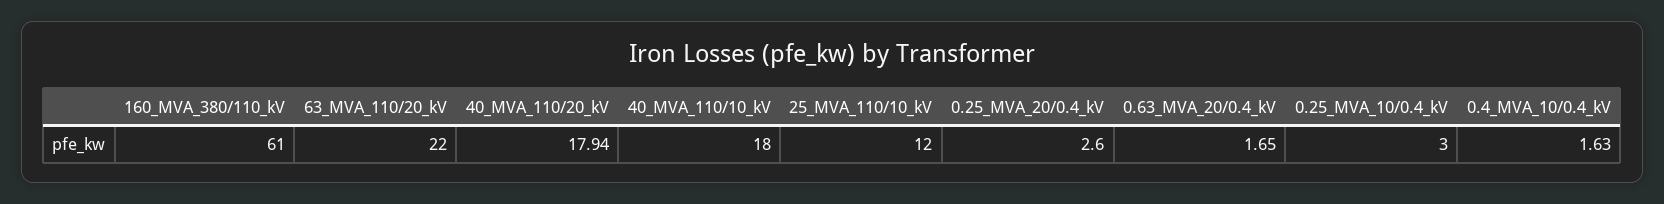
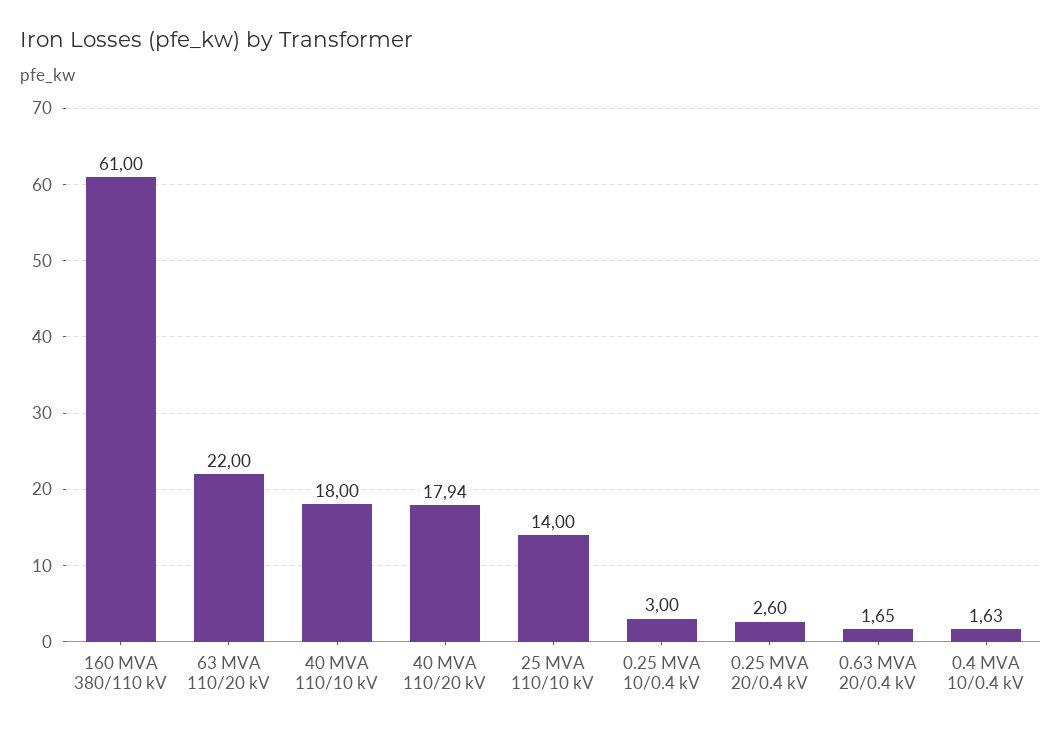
  {
    "160_MVA_380/110_kV": 61,
    "63_MVA_110/20_kV": 22,
    "40_MVA_110/20_kV": 17.94,
    "40_MVA_110/10_kV": 18,
-   "25_MVA_110/10_kV": 12,
+   "25_MVA_110/10_kV": 14,
    "0.25_MVA_20/0.4_kV": 2.6,
    "0.63_MVA_20/0.4_kV": 1.65,
    "0.25_MVA_10/0.4_kV": 3,
    "0.4_MVA_10/0.4_kV": 1.63
  }

